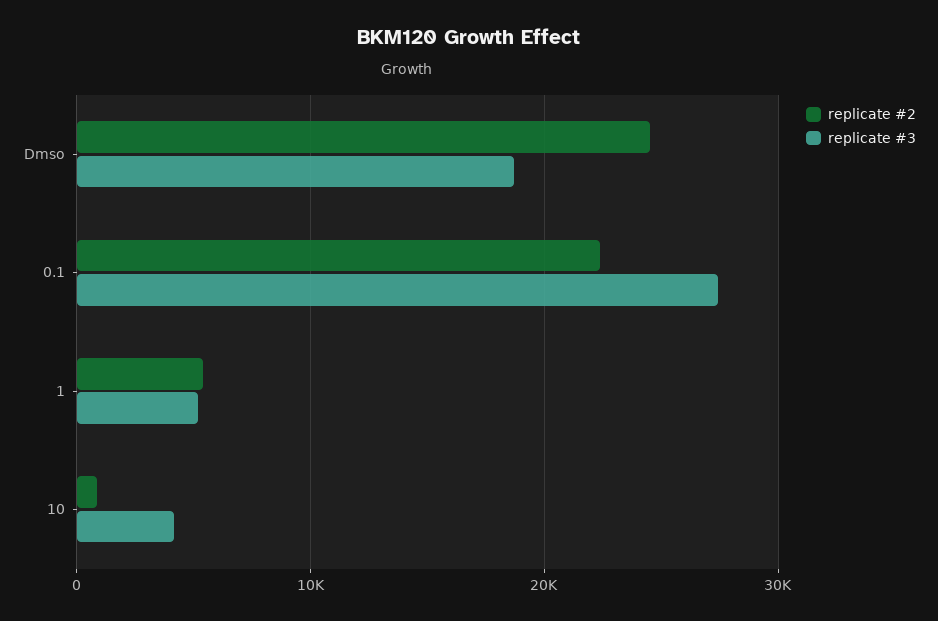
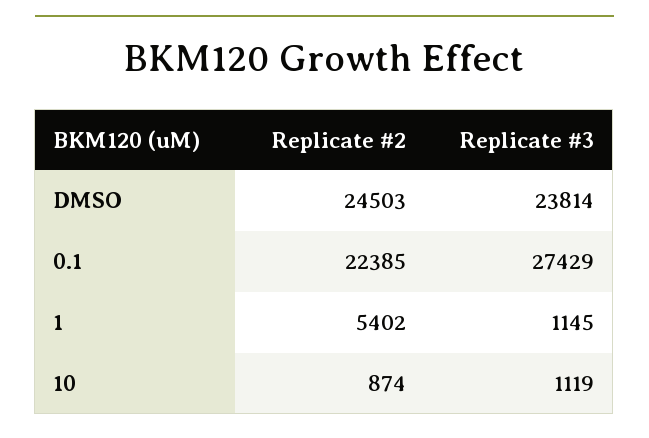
  {
    "replicate #2": {
      "Dmso": 24503,
      "0.1": 22385,
      "1": 5402,
      "10": 874
    },
    "replicate #3": {
-     "Dmso": 19000,
+     "Dmso": 23814,
      "0.1": 27429,
-     "1": 5000,
+     "1": 1145,
-     "10": 4000
+     "10": 1119
    }
  }

